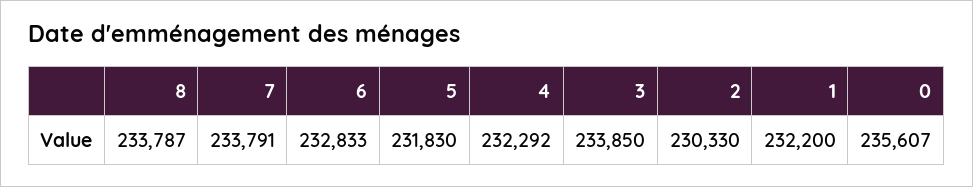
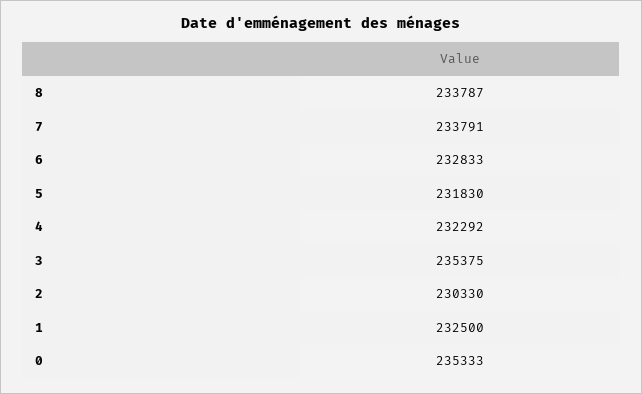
  {
    "8": 233787,
    "7": 233791,
    "6": 232833,
    "5": 231830,
    "4": 232292,
-   "3": 233850,
+   "3": 235375,
    "2": 230330,
-   "1": 232200,
+   "1": 232500,
-   "0": 235607
+   "0": 235333
  }

